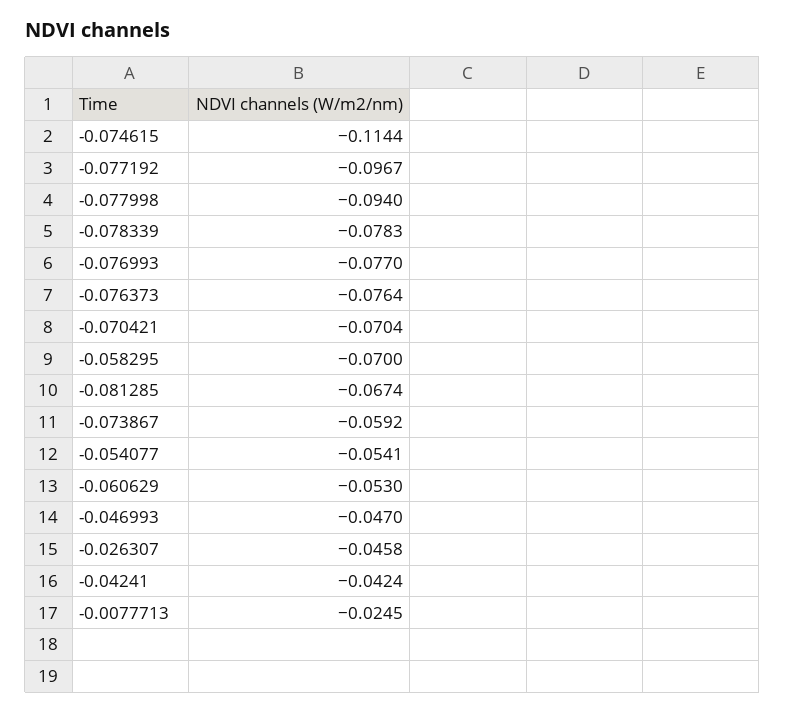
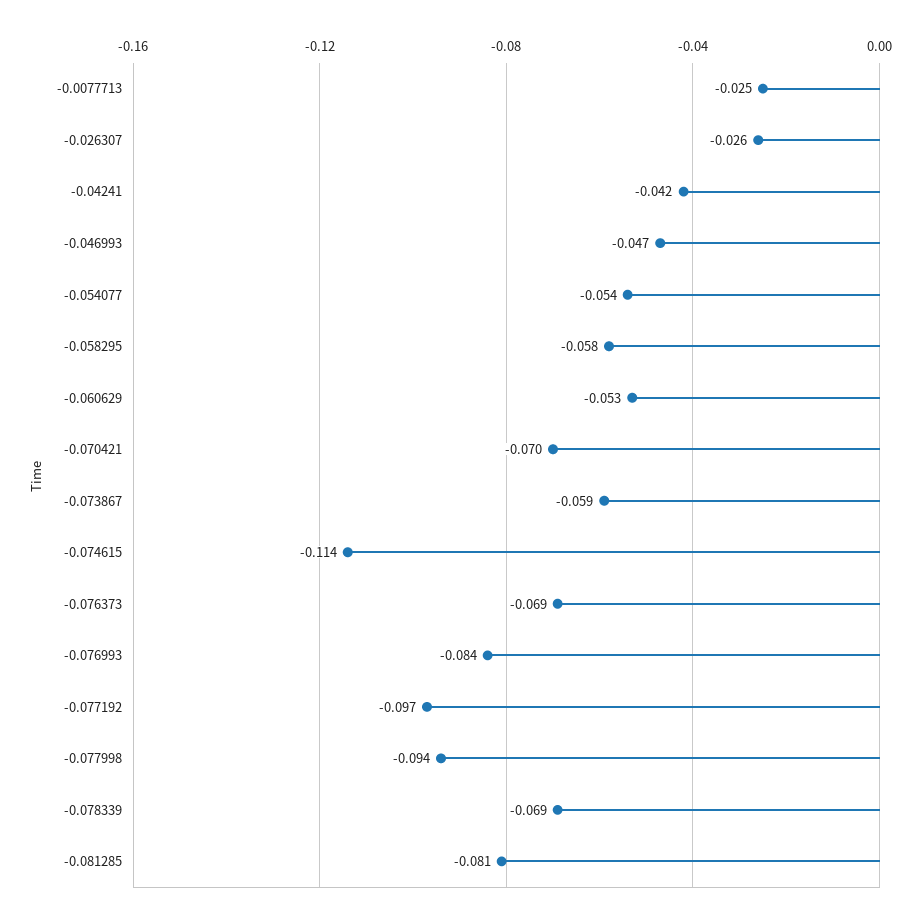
  {
    "-0.074615": -0.1144,
    "-0.077192": -0.0967,
    "-0.077998": -0.094,
-   "-0.078339": -0.0783,
+   "-0.078339": -0.069,
-   "-0.076993": -0.077,
+   "-0.076993": -0.084,
-   "-0.076373": -0.0764,
+   "-0.076373": -0.069,
    "-0.070421": -0.0704,
-   "-0.058295": -0.07,
+   "-0.058295": -0.058,
-   "-0.081285": -0.0674,
+   "-0.081285": -0.081,
    "-0.073867": -0.0592,
    "-0.054077": -0.0541,
    "-0.060629": -0.053,
    "-0.046993": -0.047,
-   "-0.026307": -0.0458,
+   "-0.026307": -0.026,
    "-0.04241": -0.0424,
    "-0.0077713": -0.0245
  }

